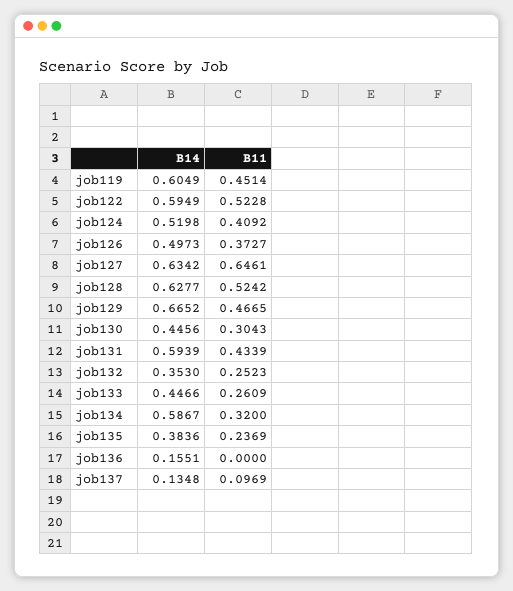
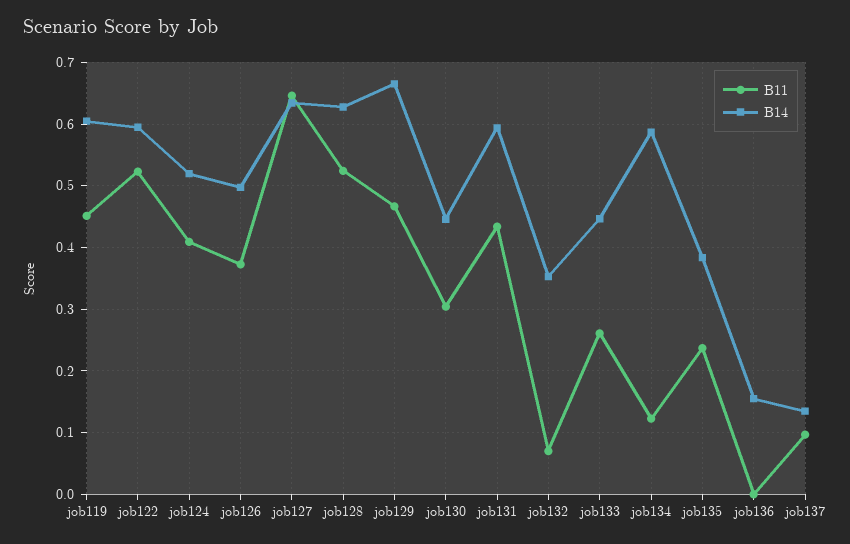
  {
    "B14": {
      "job119": 0.6049,
      "job122": 0.5949,
      "job124": 0.5198,
      "job126": 0.4973,
      "job127": 0.6342,
      "job128": 0.6277,
      "job129": 0.6652,
      "job130": 0.4456,
      "job131": 0.5939,
      "job132": 0.353,
      "job133": 0.4466,
      "job134": 0.5867,
      "job135": 0.3836,
      "job136": 0.1551,
      "job137": 0.1348
    },
    "B11": {
      "job119": 0.4514,
      "job122": 0.5228,
      "job124": 0.4092,
      "job126": 0.3727,
      "job127": 0.6461,
      "job128": 0.5242,
      "job129": 0.4665,
      "job130": 0.3043,
      "job131": 0.4339,
-     "job132": 0.2523,
+     "job132": 0.07,
      "job133": 0.2609,
-     "job134": 0.32,
+     "job134": 0.12,
      "job135": 0.2369,
      "job136": 0,
      "job137": 0.0969
    }
  }

